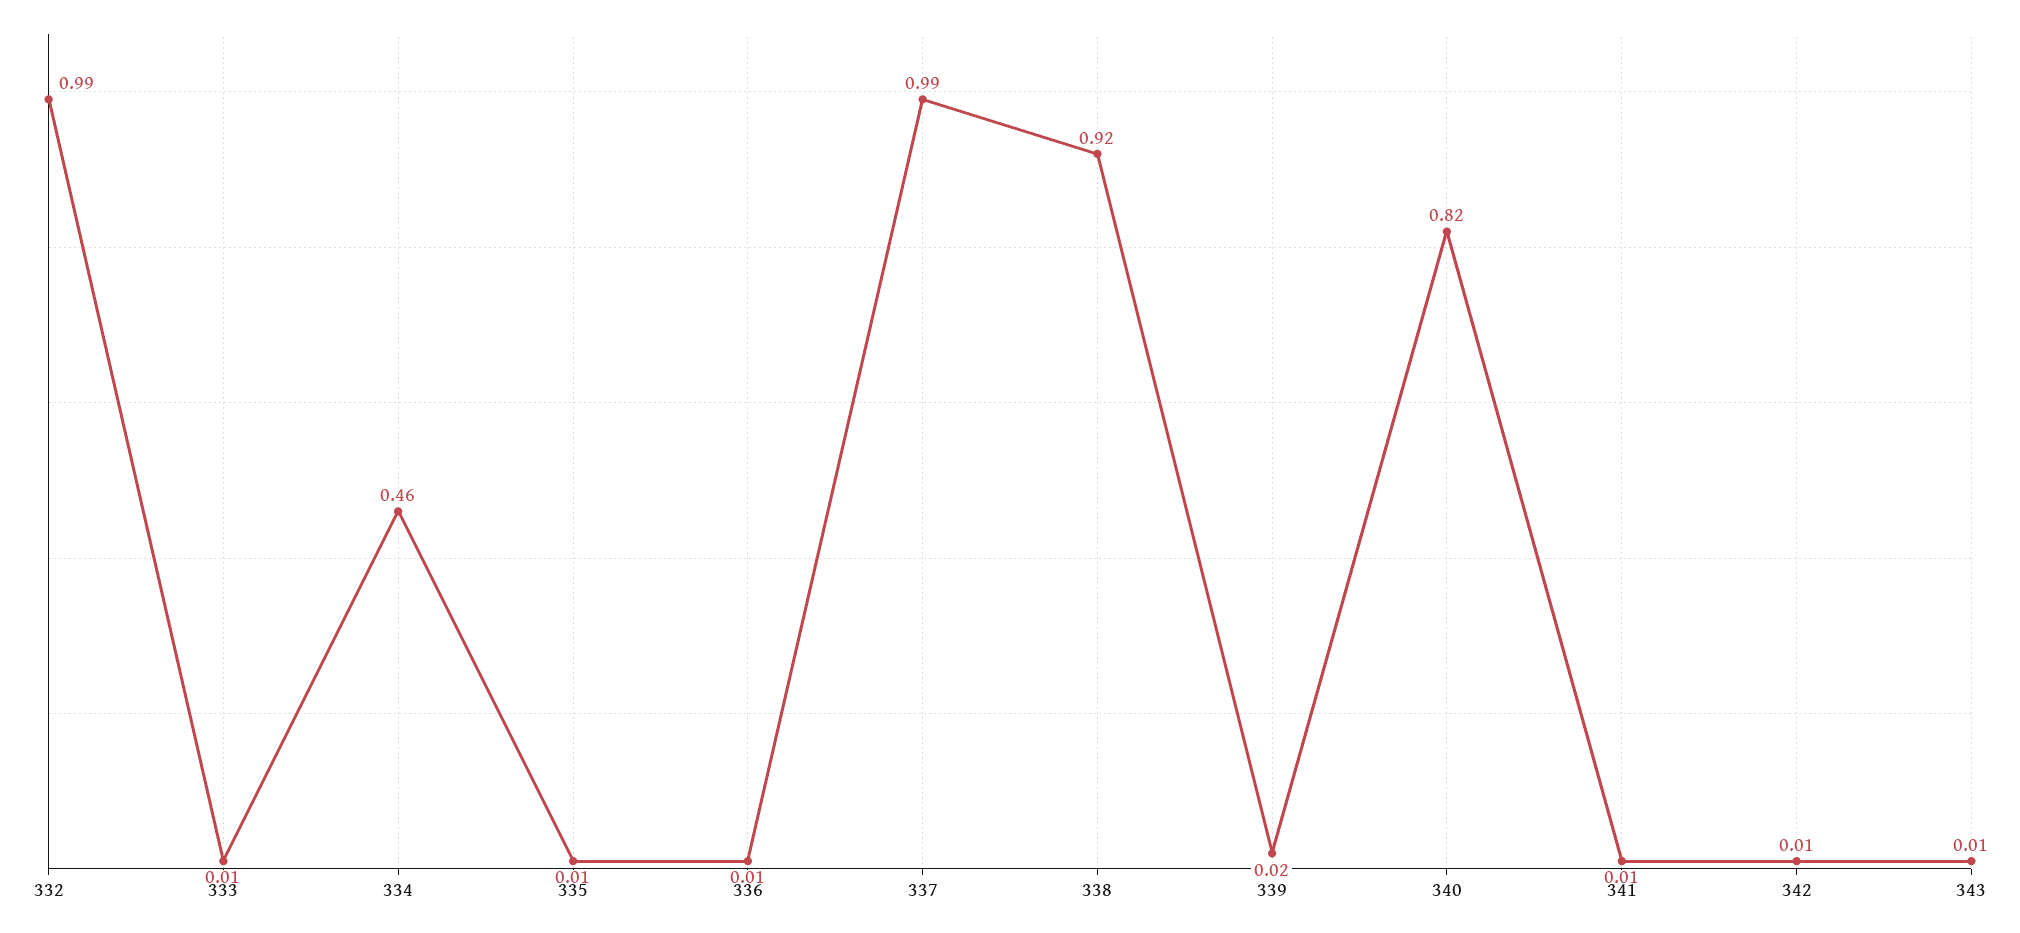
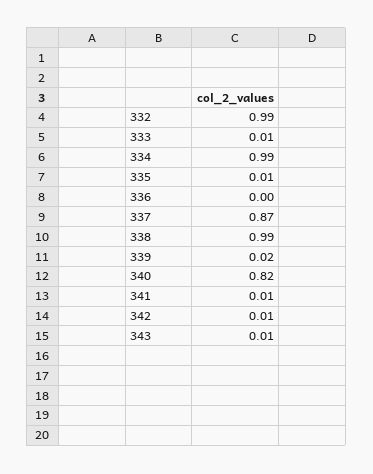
  {
    "332": 0.99,
    "333": 0.01,
-   "334": 0.46,
+   "334": 0.99,
    "335": 0.01,
-   "336": 0.01,
+   "336": 0,
-   "337": 0.99,
+   "337": 0.87,
-   "338": 0.92,
+   "338": 0.99,
    "339": 0.02,
    "340": 0.82,
    "341": 0.01,
    "342": 0.01,
    "343": 0.01
  }

